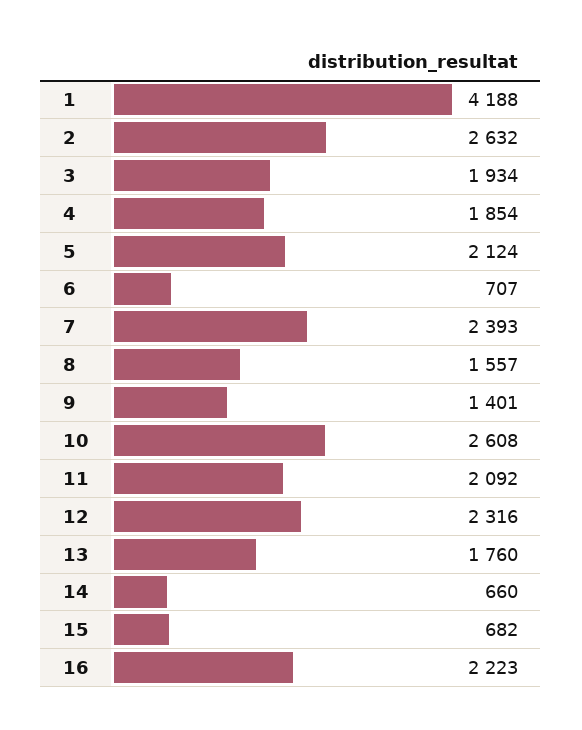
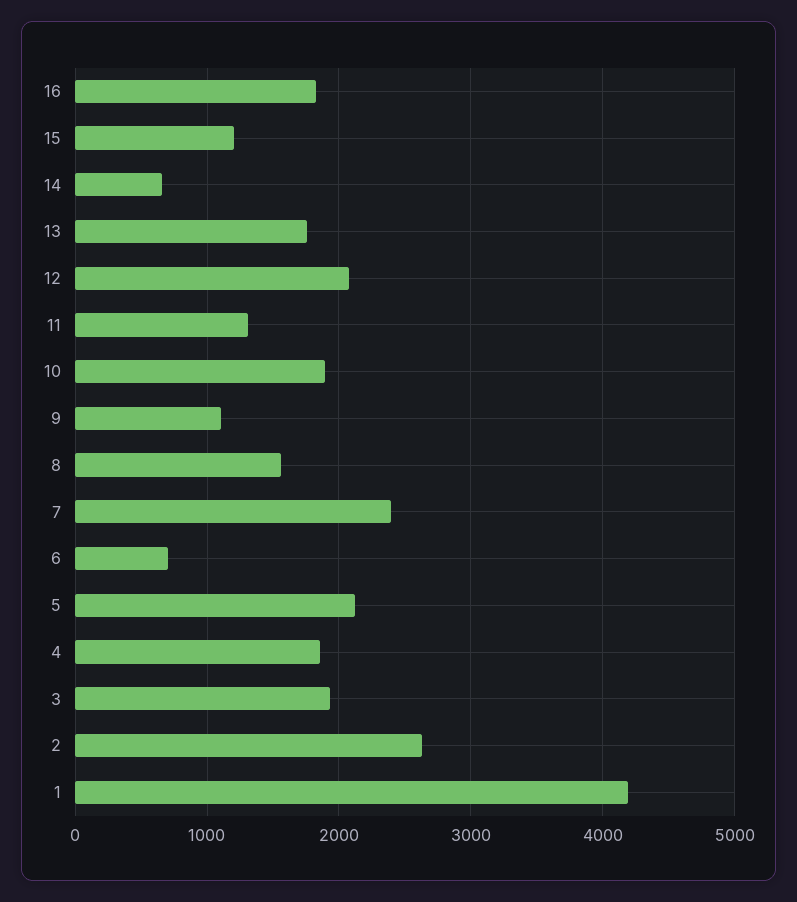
  {
    "1": 4188,
    "2": 2632,
    "3": 1934,
    "4": 1854,
    "5": 2124,
    "6": 707,
    "7": 2393,
    "8": 1557,
-   "9": 1401,
+   "9": 1100,
-   "10": 2608,
+   "10": 1900,
-   "11": 2092,
+   "11": 1300,
-   "12": 2316,
+   "12": 2100,
    "13": 1760,
    "14": 660,
-   "15": 682,
+   "15": 1200,
-   "16": 2223
+   "16": 1800
  }

